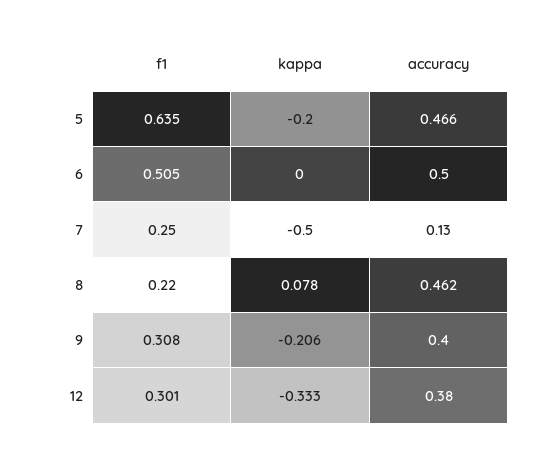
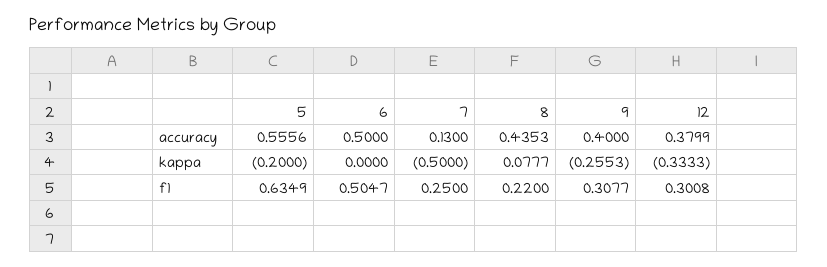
  {
    "f1": {
      "5": 0.6349,
      "6": 0.5047,
      "7": 0.25,
      "8": 0.22,
      "9": 0.3077,
      "12": 0.3008
    },
    "kappa": {
      "5": -0.2,
      "6": 0,
      "7": -0.5,
      "8": 0.0777,
-     "9": -0.206,
+     "9": -0.2553,
      "12": -0.3333
    },
    "accuracy": {
-     "5": 0.466,
+     "5": 0.5556,
      "6": 0.5,
      "7": 0.13,
-     "8": 0.462,
+     "8": 0.4353,
      "9": 0.4,
      "12": 0.3799
    }
  }

